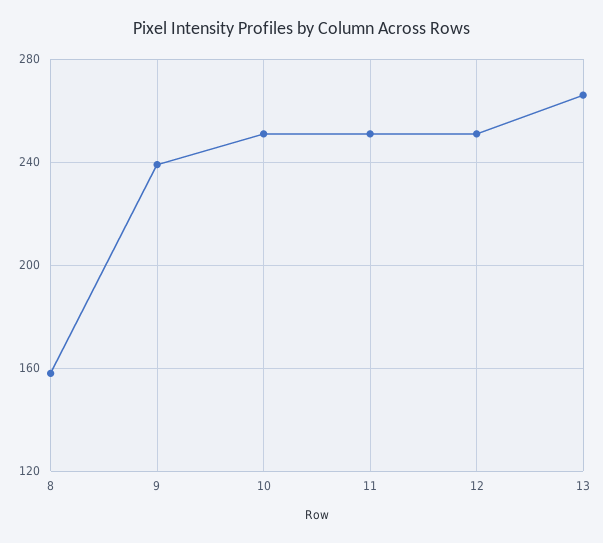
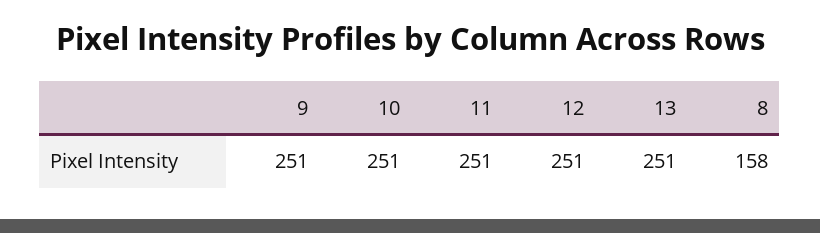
  {
    "8": 158,
-   "9": 240,
+   "9": 251,
    "10": 251,
    "11": 251,
    "12": 251,
-   "13": 265
+   "13": 251
  }

